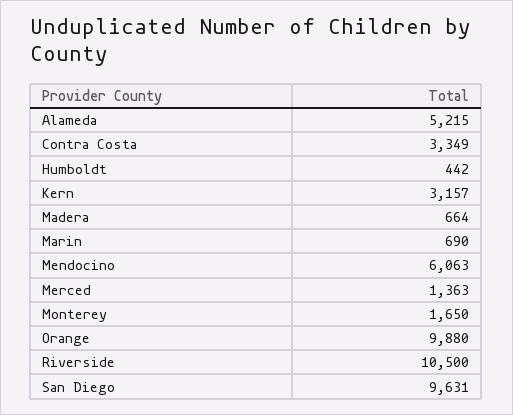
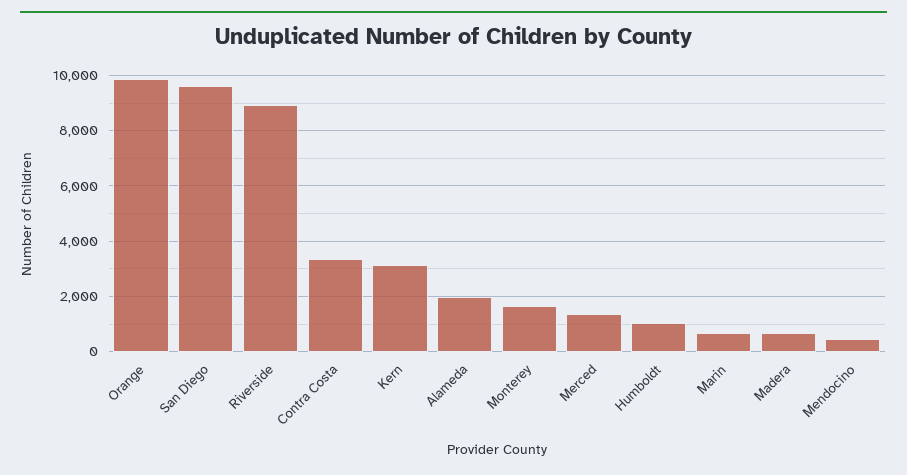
  {
-   "Alameda": 5215,
+   "Alameda": 2000,
    "Contra Costa": 3349,
-   "Humboldt": 442,
+   "Humboldt": 1000,
    "Kern": 3157,
    "Madera": 664,
    "Marin": 690,
-   "Mendocino": 6063,
+   "Mendocino": 500,
    "Merced": 1363,
    "Monterey": 1650,
    "Orange": 9880,
-   "Riverside": 10500,
+   "Riverside": 9000,
    "San Diego": 9631
  }

